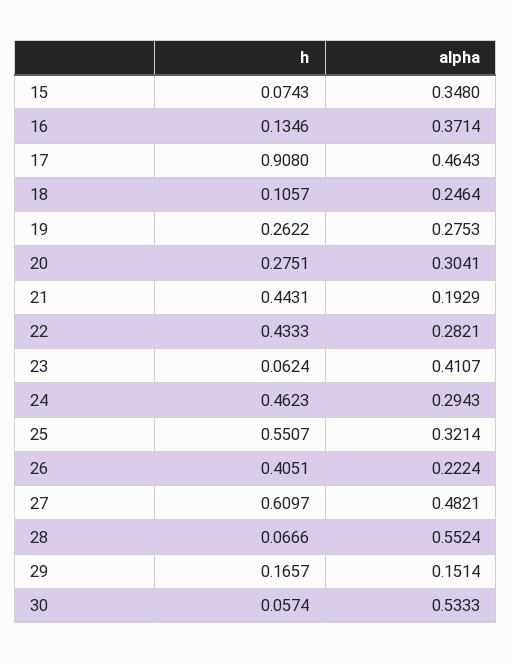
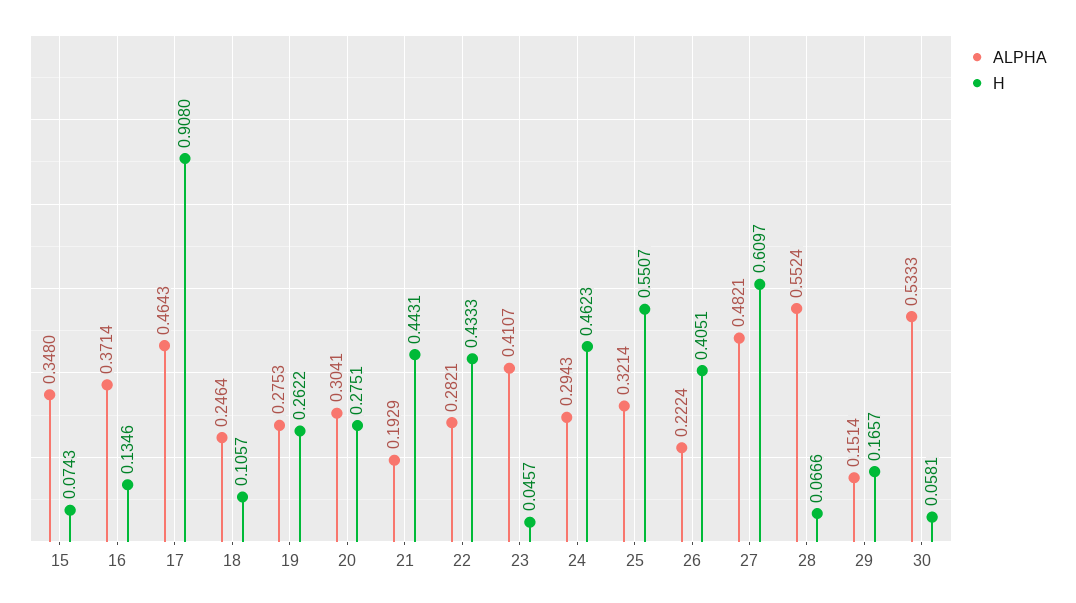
  {
    "h": {
      "15": 0.0743,
      "16": 0.1346,
      "17": 0.908,
      "18": 0.1057,
      "19": 0.2622,
      "20": 0.2751,
      "21": 0.4431,
      "22": 0.4333,
-     "23": 0.0624,
+     "23": 0.0457,
      "24": 0.4623,
      "25": 0.5507,
      "26": 0.4051,
      "27": 0.6097,
      "28": 0.0666,
      "29": 0.1657,
-     "30": 0.0574
+     "30": 0.0581
    },
    "alpha": {
      "15": 0.348,
      "16": 0.3714,
      "17": 0.4643,
      "18": 0.2464,
      "19": 0.2753,
      "20": 0.3041,
      "21": 0.1929,
      "22": 0.2821,
      "23": 0.4107,
      "24": 0.2943,
      "25": 0.3214,
      "26": 0.2224,
      "27": 0.4821,
      "28": 0.5524,
      "29": 0.1514,
      "30": 0.5333
    }
  }

